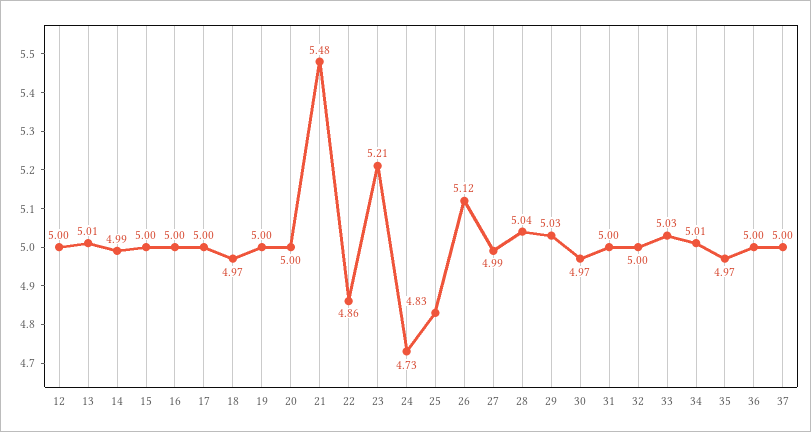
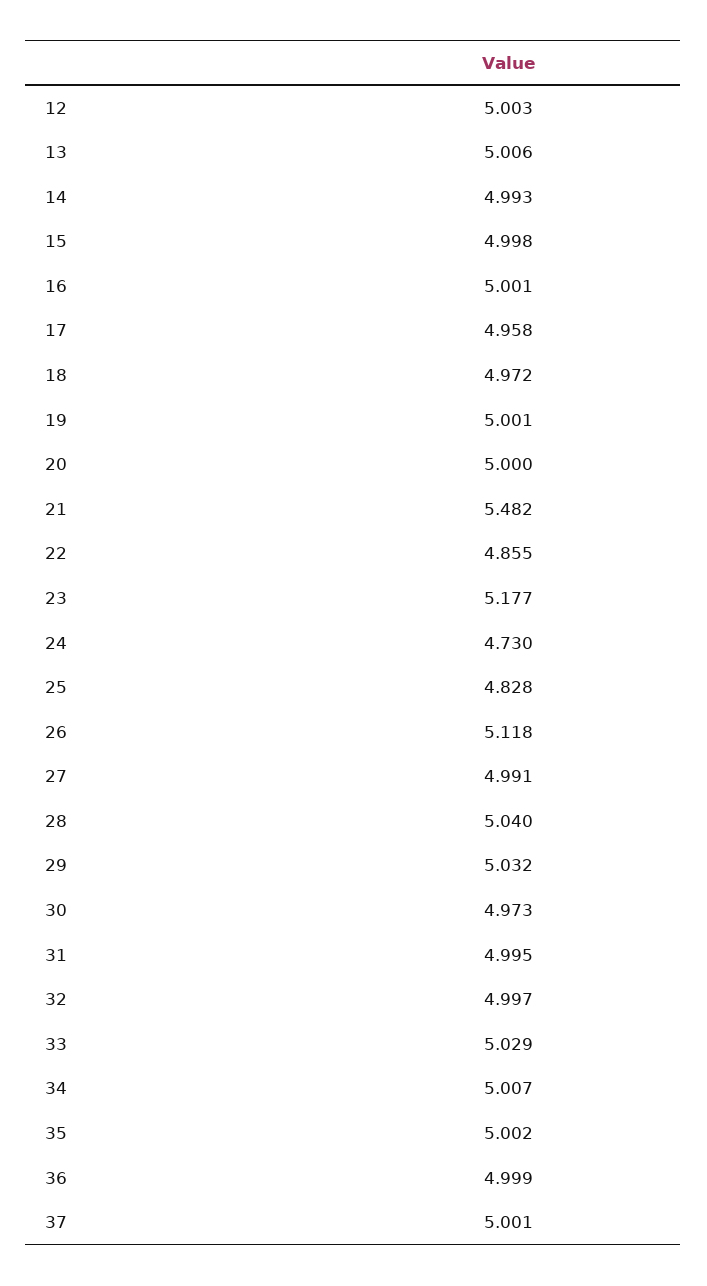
  {
    "12": 5.003,
    "13": 5.006,
    "14": 4.993,
    "15": 4.998,
    "16": 5.001,
-   "17": 5,
+   "17": 4.958,
    "18": 4.972,
    "19": 5.001,
    "20": 5,
    "21": 5.482,
    "22": 4.855,
-   "23": 5.21,
+   "23": 5.177,
    "24": 4.73,
    "25": 4.828,
    "26": 5.118,
    "27": 4.991,
    "28": 5.04,
    "29": 5.032,
    "30": 4.973,
    "31": 4.995,
    "32": 4.997,
    "33": 5.029,
    "34": 5.007,
-   "35": 4.97,
+   "35": 5.002,
    "36": 4.999,
    "37": 5.001
  }

